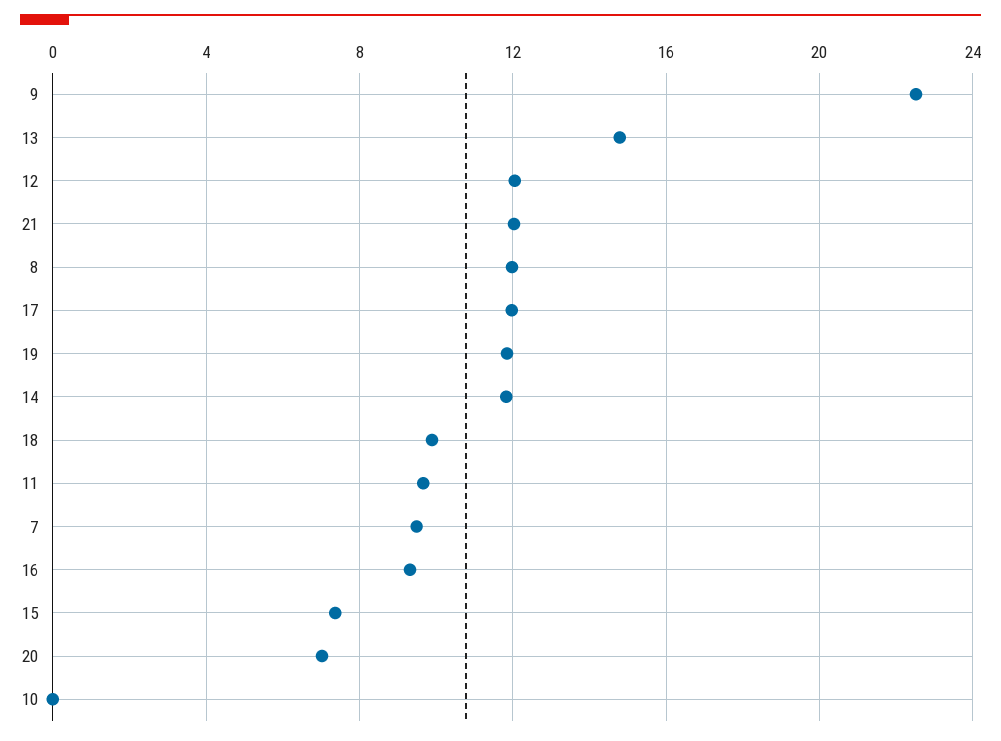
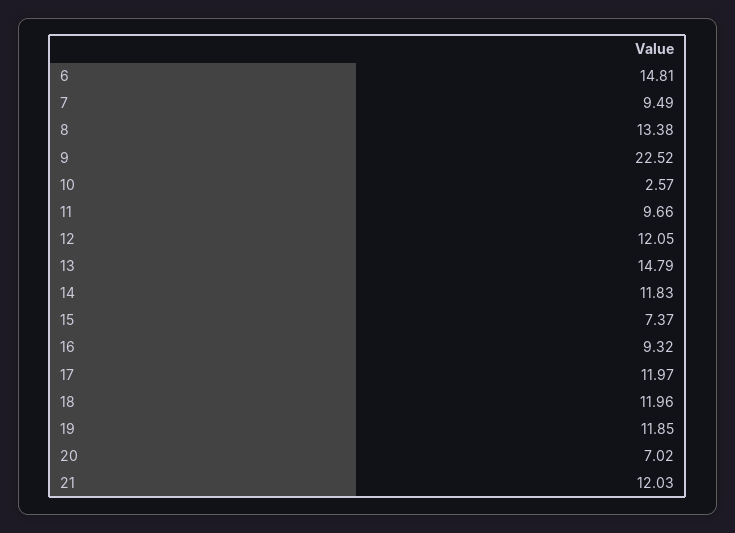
  {
    "9": 22.52,
    "13": 14.79,
    "12": 12.05,
    "21": 12.03,
-   "8": 12,
+   "8": 13.38,
    "17": 11.97,
    "19": 11.85,
    "14": 11.83,
-   "18": 10,
+   "18": 11.96,
    "11": 9.66,
    "7": 9.49,
    "16": 9.32,
    "15": 7.37,
    "20": 7.02,
-   "10": 0
+   "10": 2.57,
+   "6": 14.81
  }

